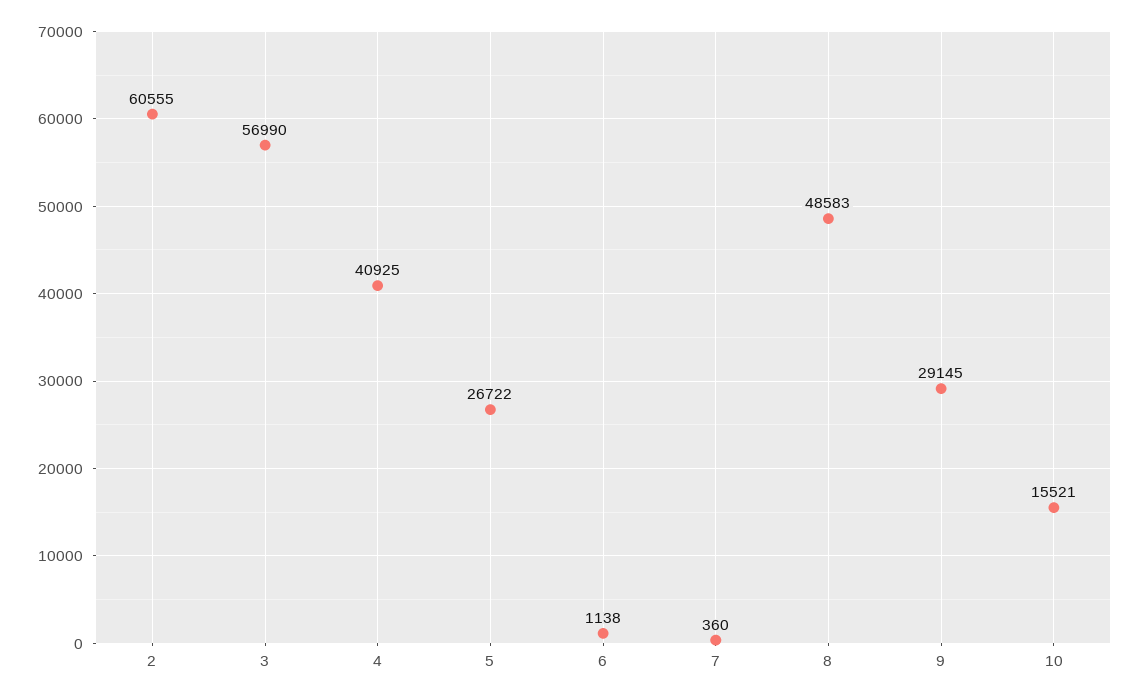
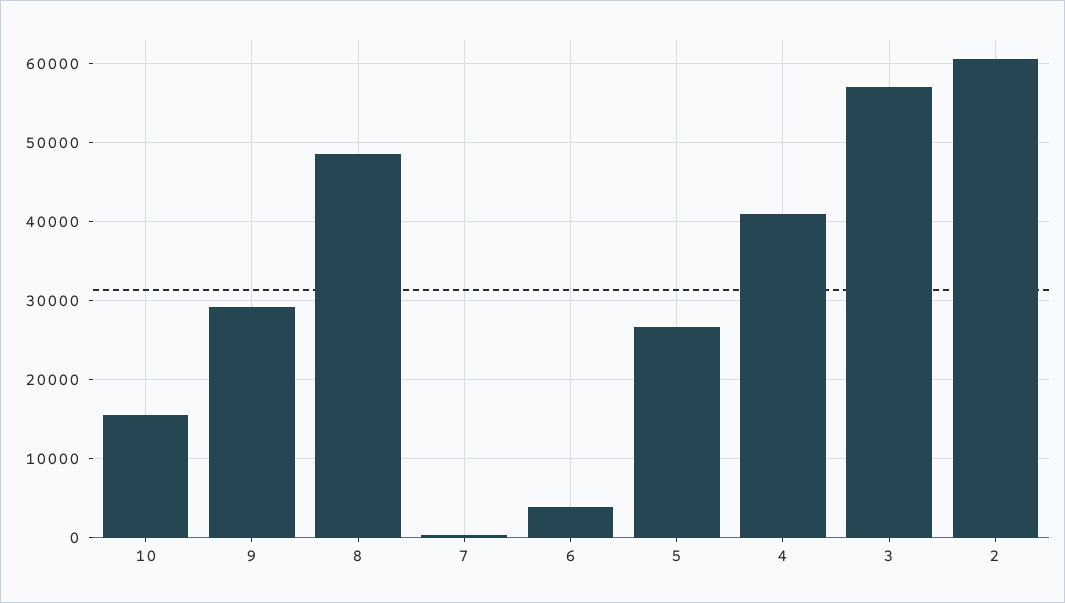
  {
    "2": 60555,
    "3": 56990,
    "4": 40925,
    "5": 26722,
-   "6": 1138,
+   "6": 4000,
    "7": 360,
    "8": 48583,
    "9": 29145,
    "10": 15521
  }

